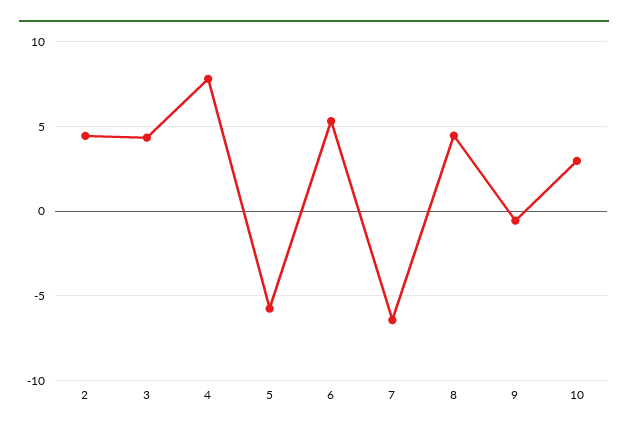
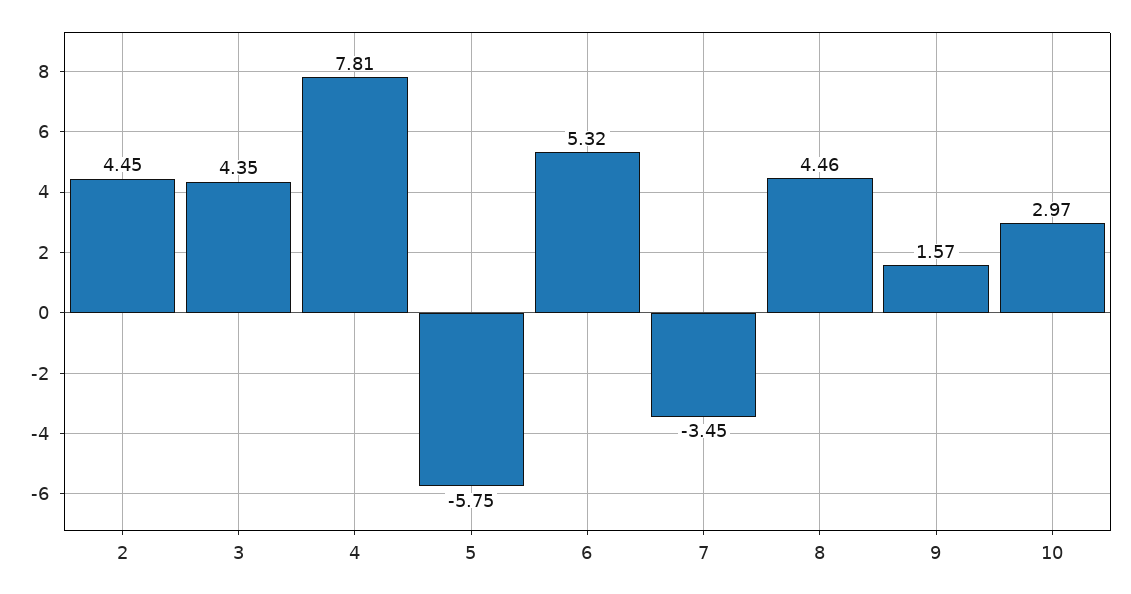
  {
    "2": 4.45,
    "3": 4.35,
    "4": 7.81,
    "5": -5.75,
    "6": 5.32,
-   "7": -6.5,
+   "7": -3.45,
    "8": 4.46,
-   "9": -0.5,
+   "9": 1.57,
    "10": 2.97
  }

